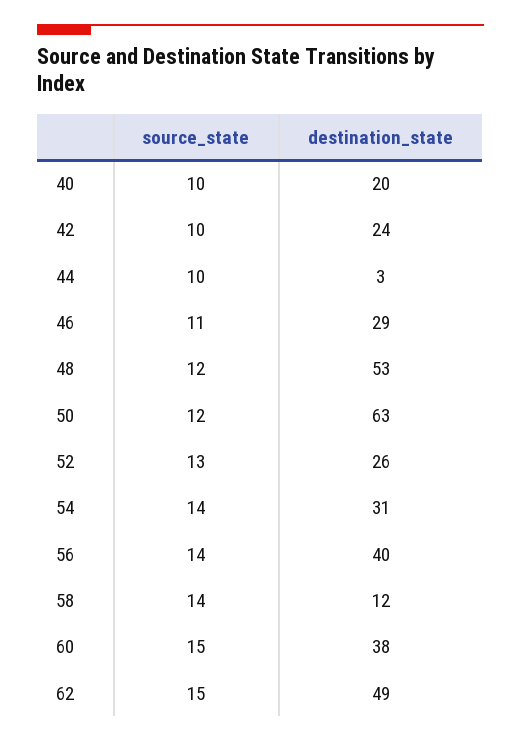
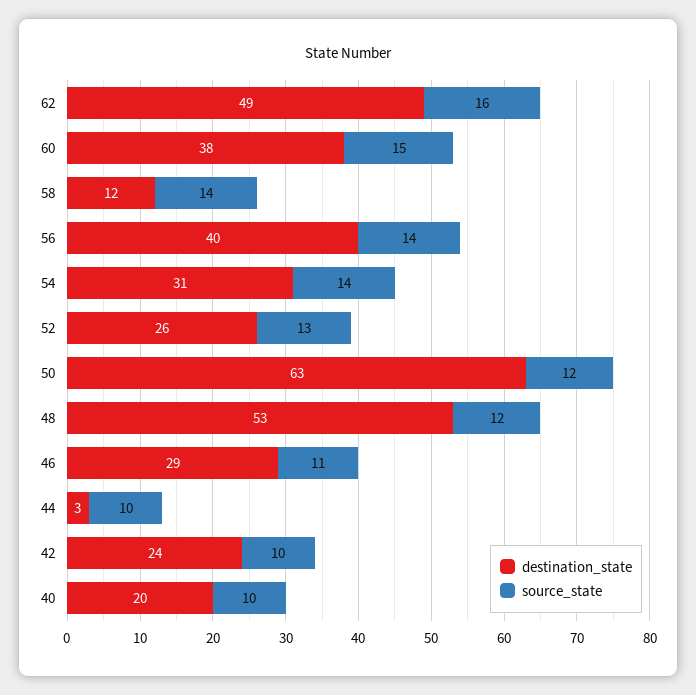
  {
    "source_state": {
      "40": 10,
      "42": 10,
      "44": 10,
      "46": 11,
      "48": 12,
      "50": 12,
      "52": 13,
      "54": 14,
      "56": 14,
      "58": 14,
      "60": 15,
-     "62": 15
+     "62": 16
    },
    "destination_state": {
      "40": 20,
      "42": 24,
      "44": 3,
      "46": 29,
      "48": 53,
      "50": 63,
      "52": 26,
      "54": 31,
      "56": 40,
      "58": 12,
      "60": 38,
      "62": 49
    }
  }

